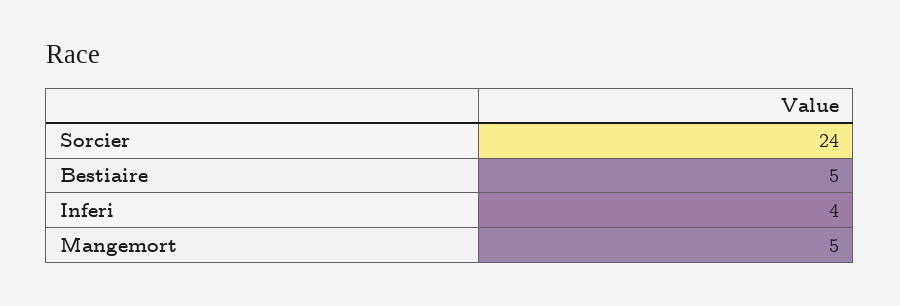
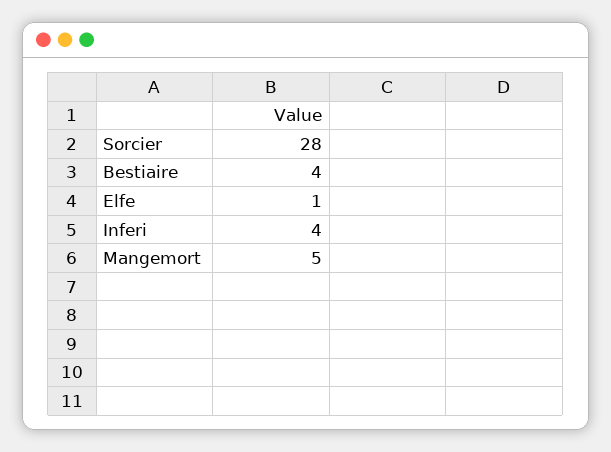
  {
-   "Sorcier": 24,
+   "Sorcier": 28,
-   "Bestiaire": 5,
+   "Bestiaire": 4,
    "Inferi": 4,
-   "Mangemort": 5
+   "Mangemort": 5,
+   "Elfe": 1
  }

